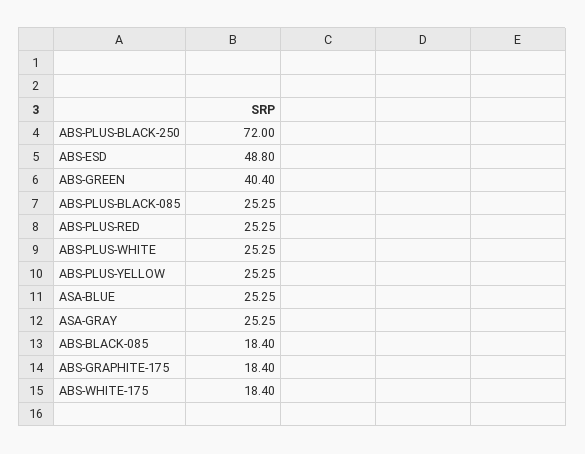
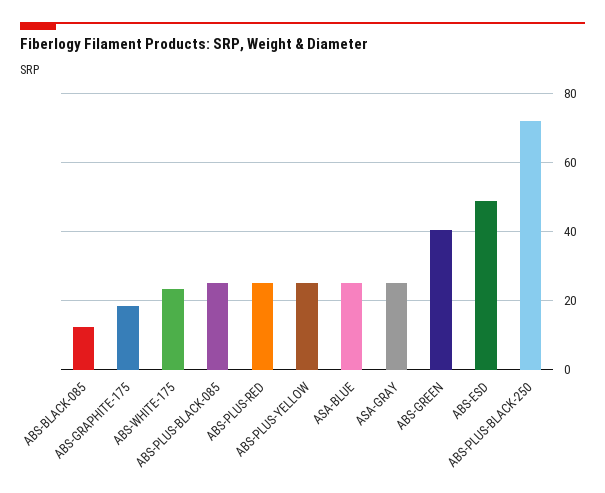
  {
    "ABS-PLUS-BLACK-250": 72,
    "ABS-ESD": 48.8,
    "ABS-GREEN": 40.4,
    "ABS-PLUS-BLACK-085": 25.25,
    "ABS-PLUS-RED": 25.25,
-   "ABS-PLUS-WHITE": 25.25,
    "ABS-PLUS-YELLOW": 25.25,
    "ASA-BLUE": 25.25,
    "ASA-GRAY": 25.25,
-   "ABS-BLACK-085": 18.4,
+   "ABS-BLACK-085": 12,
    "ABS-GRAPHITE-175": 18.4,
-   "ABS-WHITE-175": 18.4
+   "ABS-WHITE-175": 24
  }

